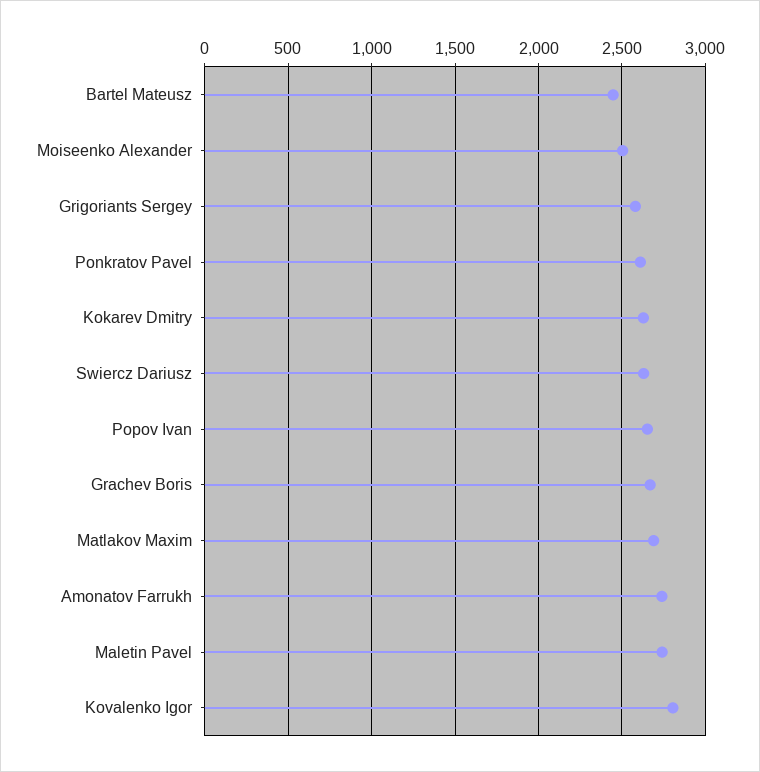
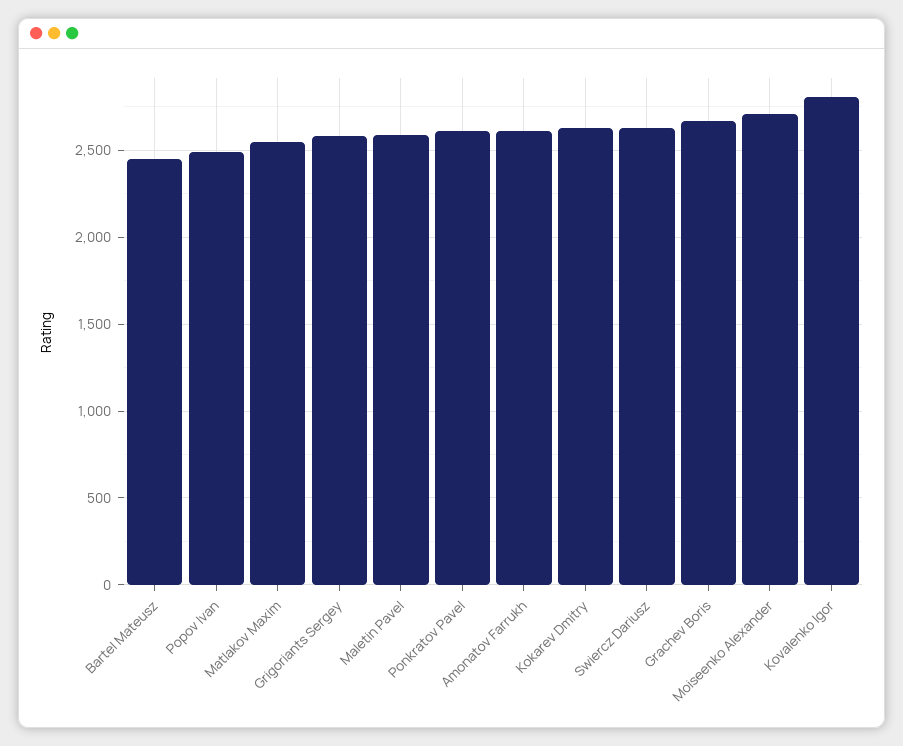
  {
    "Bartel Mateusz": 2450,
-   "Moiseenko Alexander": 2500,
+   "Moiseenko Alexander": 2700,
    "Grigoriants Sergey": 2600,
    "Ponkratov Pavel": 2600,
    "Kokarev Dmitry": 2650,
    "Swiercz Dariusz": 2650,
-   "Popov Ivan": 2650,
+   "Popov Ivan": 2500,
    "Grachev Boris": 2650,
-   "Matlakov Maxim": 2700,
+   "Matlakov Maxim": 2550,
-   "Amonatov Farrukh": 2750,
+   "Amonatov Farrukh": 2600,
-   "Maletin Pavel": 2750,
+   "Maletin Pavel": 2600,
    "Kovalenko Igor": 2800
  }

